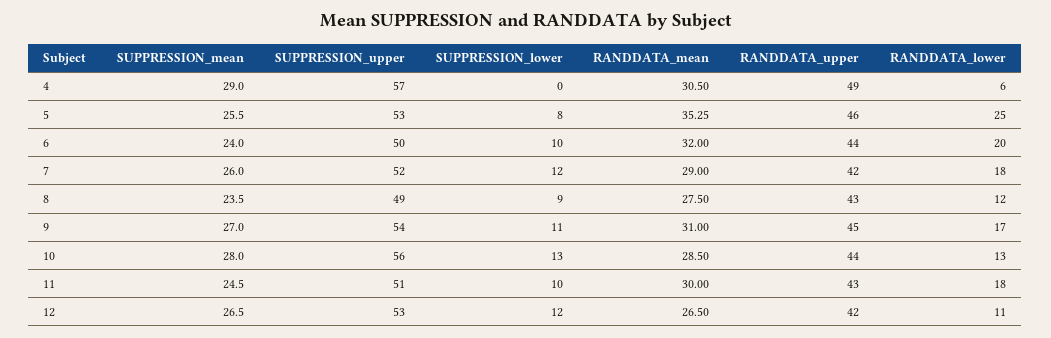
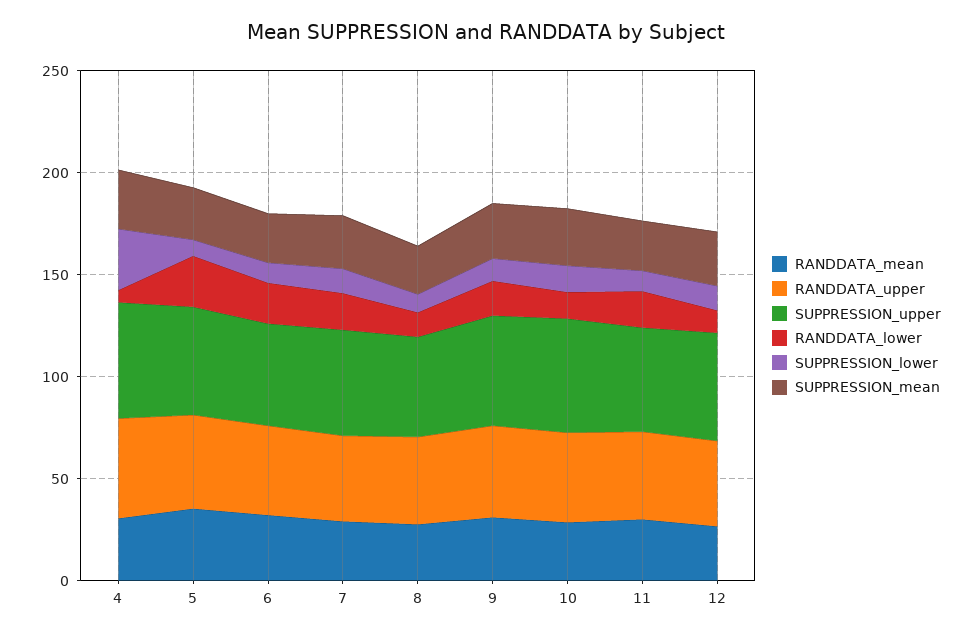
  {
    "SUPPRESSION_mean": {
      "4": 29,
      "5": 25.5,
      "6": 24,
      "7": 26,
      "8": 23.5,
      "9": 27,
      "10": 28,
      "11": 24.5,
      "12": 26.5
    },
    "SUPPRESSION_upper": {
      "4": 57,
      "5": 53,
      "6": 50,
      "7": 52,
      "8": 49,
      "9": 54,
      "10": 56,
      "11": 51,
      "12": 53
    },
    "SUPPRESSION_lower": {
-     "4": 0,
+     "4": 30,
      "5": 8,
      "6": 10,
      "7": 12,
      "8": 9,
      "9": 11,
      "10": 13,
      "11": 10,
      "12": 12
    },
    "RANDDATA_mean": {
      "4": 30.5,
      "5": 35.25,
      "6": 32,
      "7": 29,
      "8": 27.5,
      "9": 31,
      "10": 28.5,
      "11": 30,
      "12": 26.5
    },
    "RANDDATA_upper": {
      "4": 49,
      "5": 46,
      "6": 44,
      "7": 42,
      "8": 43,
      "9": 45,
      "10": 44,
      "11": 43,
      "12": 42
    },
    "RANDDATA_lower": {
      "4": 6,
      "5": 25,
      "6": 20,
      "7": 18,
      "8": 12,
      "9": 17,
      "10": 13,
      "11": 18,
      "12": 11
    }
  }

